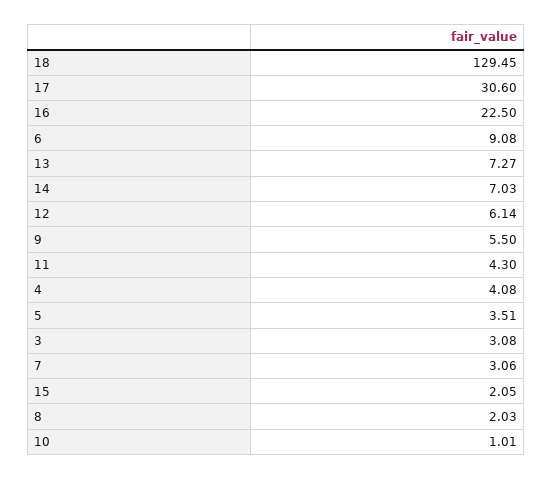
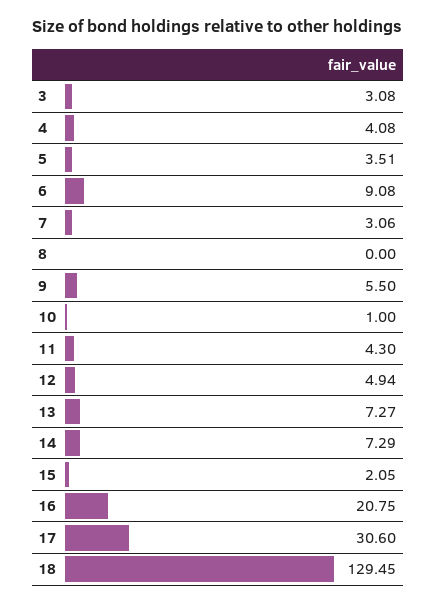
  {
    "18": 129.45,
    "17": 30.6,
-   "16": 22.5,
+   "16": 20.75,
    "6": 9.08,
    "13": 7.27,
-   "14": 7.03,
+   "14": 7.29,
-   "12": 6.14,
+   "12": 4.94,
    "9": 5.5,
    "11": 4.3,
    "4": 4.08,
    "5": 3.51,
    "3": 3.08,
    "7": 3.06,
    "15": 2.05,
-   "8": 2.03,
+   "8": 0,
-   "10": 1.01
+   "10": 1
  }

